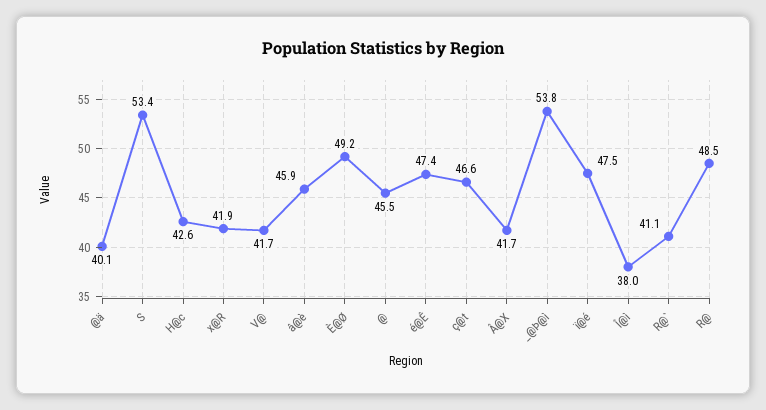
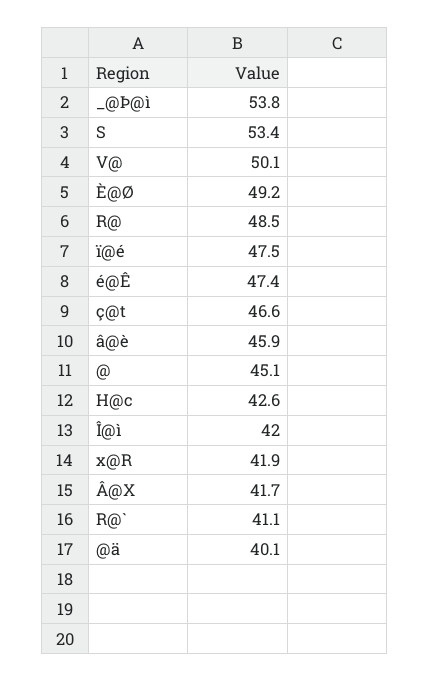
  {
    "@ä": 40.1,
    "S": 53.4,
    "H@c": 42.6,
    "x@R": 41.9,
-   "V@": 41.7,
+   "V@": 50.1,
    "â@è": 45.9,
    "È@Ø": 49.2,
-   "@": 45.5,
+   "@": 45.1,
    "é@Ê": 47.4,
    "ç@t": 46.6,
    "Â@X": 41.7,
    "_@Þ@ì": 53.8,
    "ï@é": 47.5,
-   "Î@ì": 38,
+   "Î@ì": 42,
    "R@`": 41.1,
    "R@": 48.5
  }

